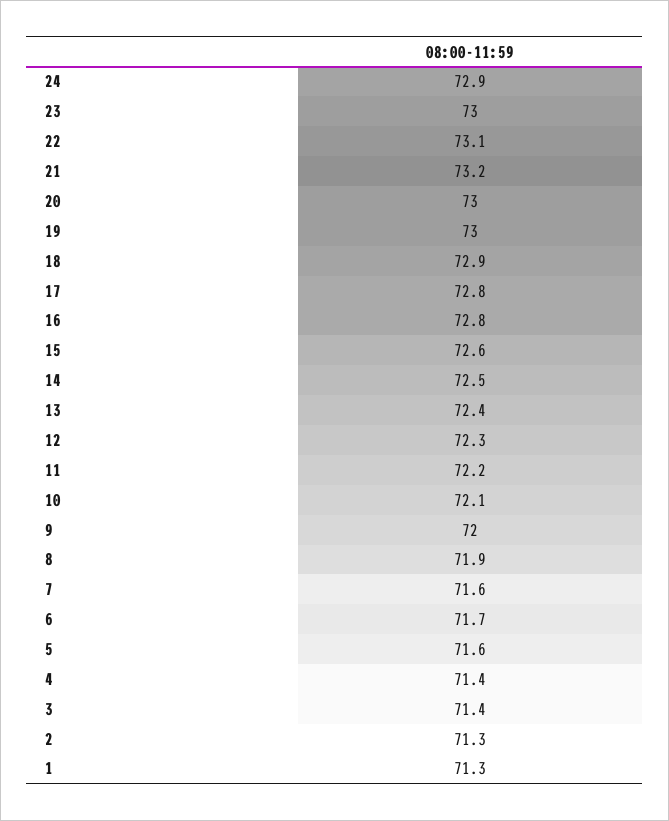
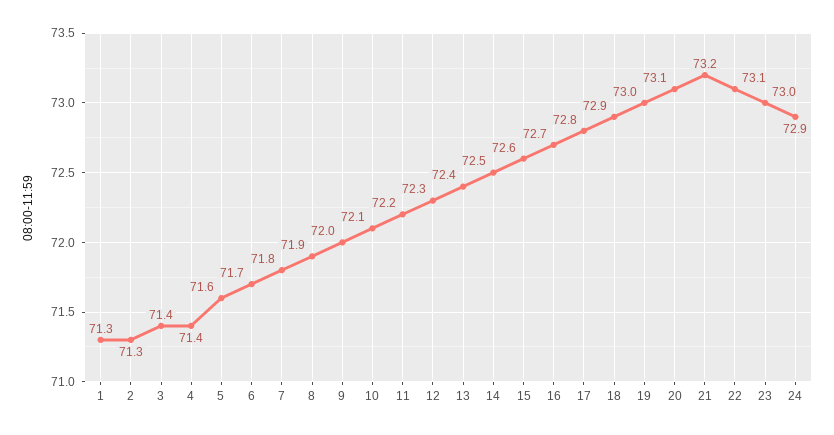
  {
    "24": 72.9,
    "23": 73,
    "22": 73.1,
    "21": 73.2,
-   "20": 73,
+   "20": 73.1,
    "19": 73,
    "18": 72.9,
    "17": 72.8,
-   "16": 72.8,
+   "16": 72.7,
    "15": 72.6,
    "14": 72.5,
    "13": 72.4,
    "12": 72.3,
    "11": 72.2,
    "10": 72.1,
    "9": 72,
    "8": 71.9,
-   "7": 71.6,
+   "7": 71.8,
    "6": 71.7,
    "5": 71.6,
    "4": 71.4,
    "3": 71.4,
    "2": 71.3,
    "1": 71.3
  }

